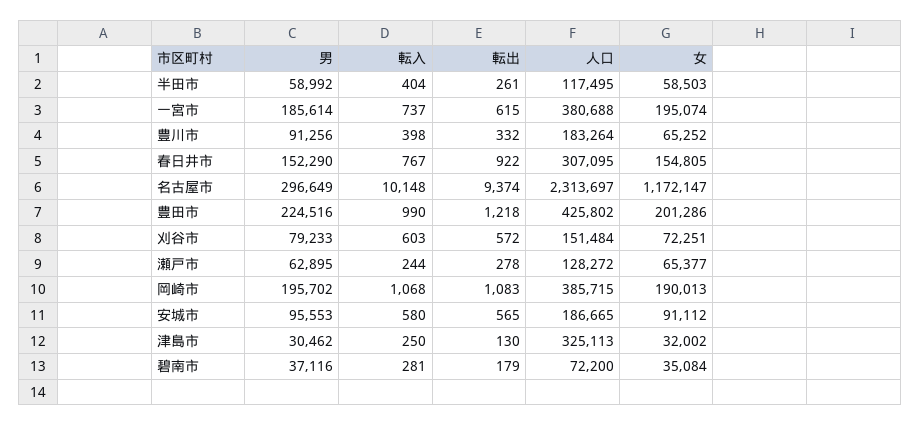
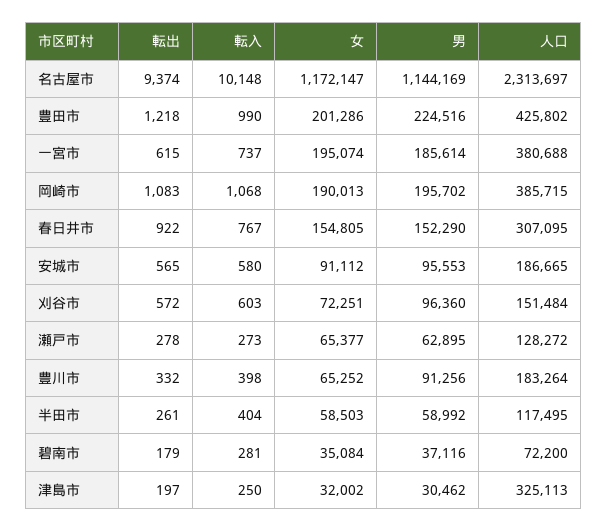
  {
    "男": {
      "半田市": 58992,
      "一宮市": 185614,
      "豊川市": 91256,
      "春日井市": 152290,
-     "名古屋市": 296649,
+     "名古屋市": 1144169,
      "豊田市": 224516,
-     "刈谷市": 79233,
+     "刈谷市": 96360,
      "瀬戸市": 62895,
      "岡崎市": 195702,
      "安城市": 95553,
      "津島市": 30462,
      "碧南市": 37116
    },
    "転入": {
      "半田市": 404,
      "一宮市": 737,
      "豊川市": 398,
      "春日井市": 767,
      "名古屋市": 10148,
      "豊田市": 990,
      "刈谷市": 603,
-     "瀬戸市": 244,
+     "瀬戸市": 273,
      "岡崎市": 1068,
      "安城市": 580,
      "津島市": 250,
      "碧南市": 281
    },
    "転出": {
      "半田市": 261,
      "一宮市": 615,
      "豊川市": 332,
      "春日井市": 922,
      "名古屋市": 9374,
      "豊田市": 1218,
      "刈谷市": 572,
      "瀬戸市": 278,
      "岡崎市": 1083,
      "安城市": 565,
-     "津島市": 130,
+     "津島市": 197,
      "碧南市": 179
    },
    "人口": {
      "半田市": 117495,
      "一宮市": 380688,
      "豊川市": 183264,
      "春日井市": 307095,
      "名古屋市": 2313697,
      "豊田市": 425802,
      "刈谷市": 151484,
      "瀬戸市": 128272,
      "岡崎市": 385715,
      "安城市": 186665,
      "津島市": 325113,
      "碧南市": 72200
    },
    "女": {
      "半田市": 58503,
      "一宮市": 195074,
      "豊川市": 65252,
      "春日井市": 154805,
      "名古屋市": 1172147,
      "豊田市": 201286,
      "刈谷市": 72251,
      "瀬戸市": 65377,
      "岡崎市": 190013,
      "安城市": 91112,
      "津島市": 32002,
      "碧南市": 35084
    }
  }

